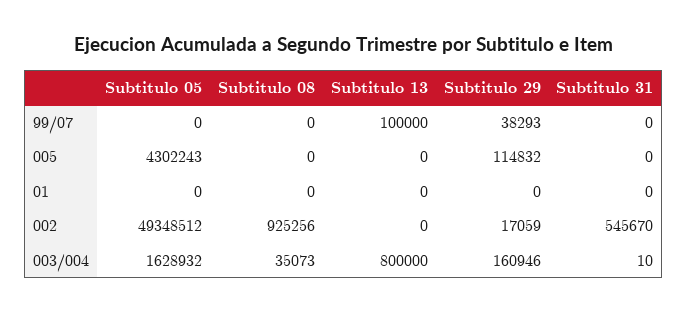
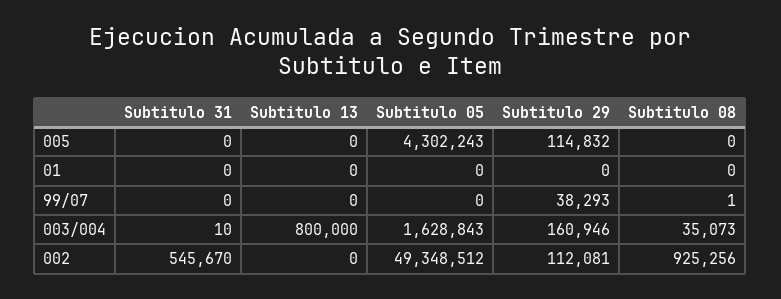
  {
    "Subtitulo 05": {
      "99/07": 0,
      "005": 4302243,
      "01": 0,
      "002": 49348512,
-     "003/004": 1628932
+     "003/004": 1628843
    },
    "Subtitulo 08": {
-     "99/07": 0,
+     "99/07": 1,
      "005": 0,
      "01": 0,
      "002": 925256,
      "003/004": 35073
    },
    "Subtitulo 13": {
-     "99/07": 100000,
+     "99/07": 0,
      "005": 0,
      "01": 0,
      "002": 0,
      "003/004": 800000
    },
    "Subtitulo 29": {
      "99/07": 38293,
      "005": 114832,
      "01": 0,
-     "002": 17059,
+     "002": 112081,
      "003/004": 160946
    },
    "Subtitulo 31": {
      "99/07": 0,
      "005": 0,
      "01": 0,
      "002": 545670,
      "003/004": 10
    }
  }

